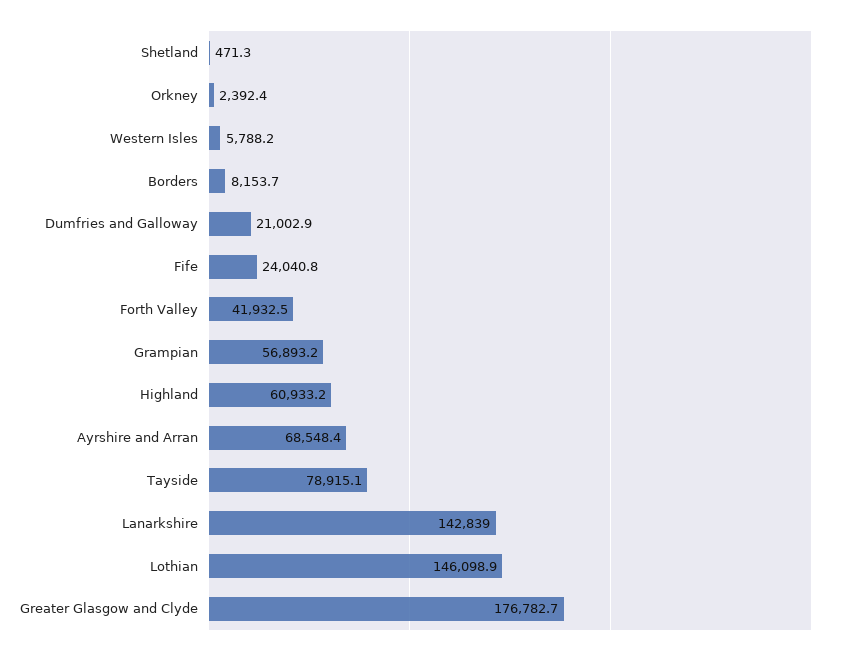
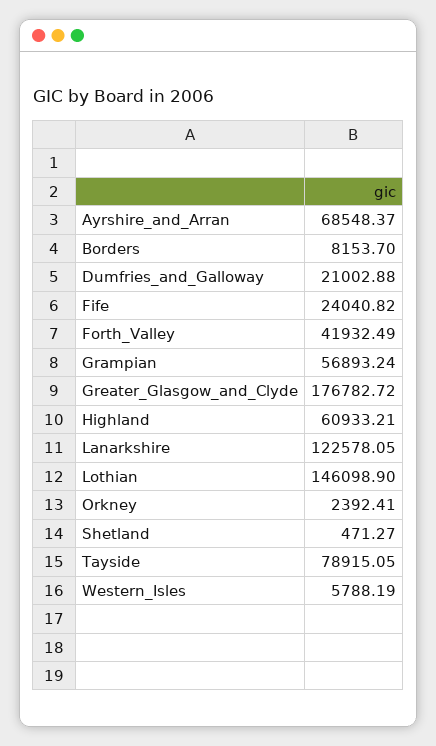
  {
    "Shetland": 471.27,
    "Orkney": 2392.41,
    "Western Isles": 5788.19,
    "Borders": 8153.7,
    "Dumfries and Galloway": 21002.88,
    "Fife": 24040.82,
    "Forth Valley": 41932.49,
    "Grampian": 56893.24,
    "Highland": 60933.21,
    "Ayrshire and Arran": 68548.37,
    "Tayside": 78915.05,
-   "Lanarkshire": 142839,
+   "Lanarkshire": 122578.05,
    "Lothian": 146098.9,
    "Greater Glasgow and Clyde": 176782.72
  }

